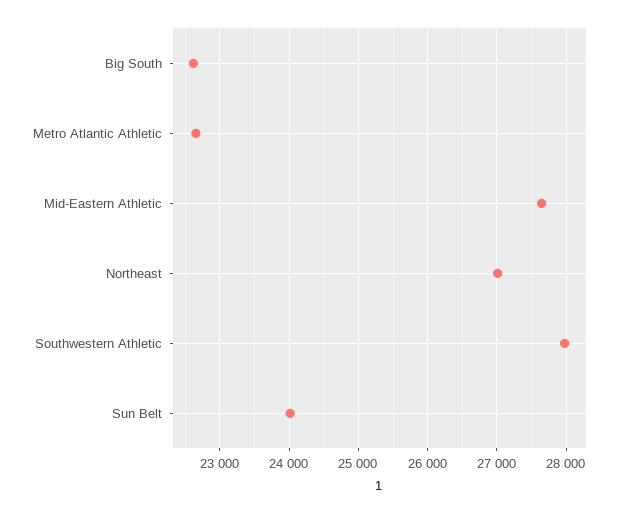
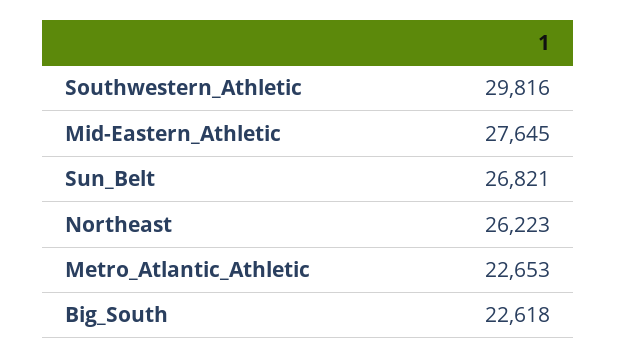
  {
    "Big South": 22618,
    "Metro Atlantic Athletic": 22653,
    "Mid-Eastern Athletic": 27645,
-   "Northeast": 27000,
+   "Northeast": 26223,
-   "Southwestern Athletic": 28000,
+   "Southwestern Athletic": 29816,
-   "Sun Belt": 24000
+   "Sun Belt": 26821
  }

